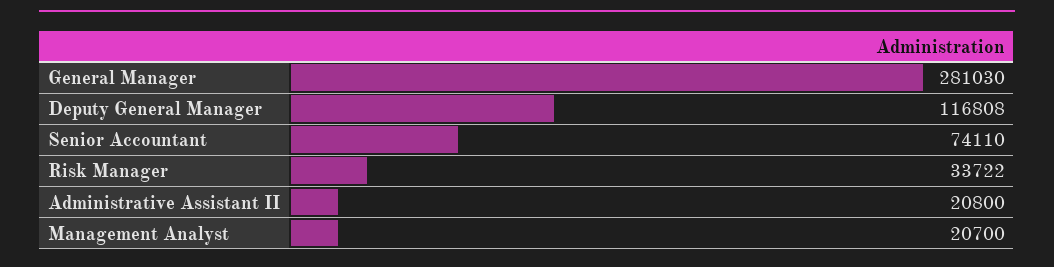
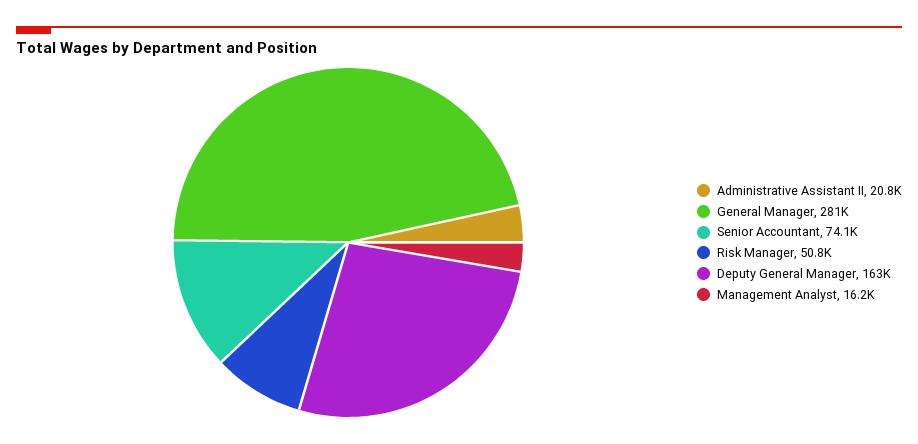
  {
    "General Manager": 281030,
-   "Deputy General Manager": 116808,
+   "Deputy General Manager": 163000,
    "Senior Accountant": 74110,
-   "Risk Manager": 33722,
+   "Risk Manager": 50800,
    "Administrative Assistant II": 20800,
-   "Management Analyst": 20700
+   "Management Analyst": 16200
  }

